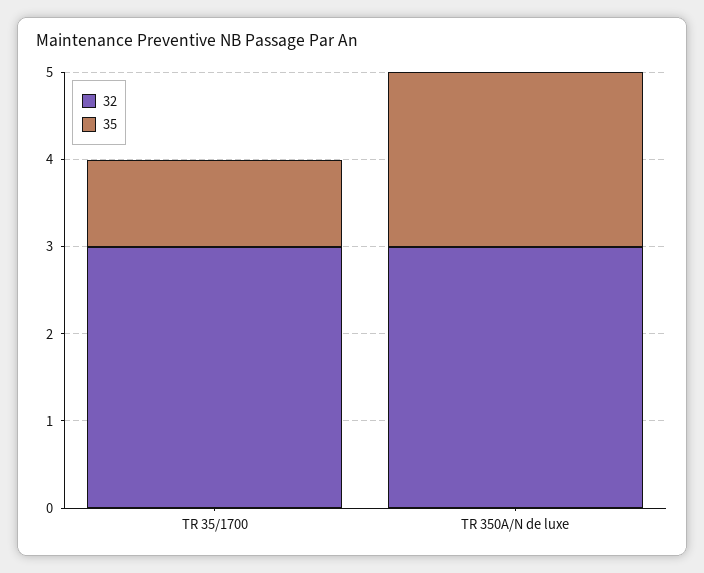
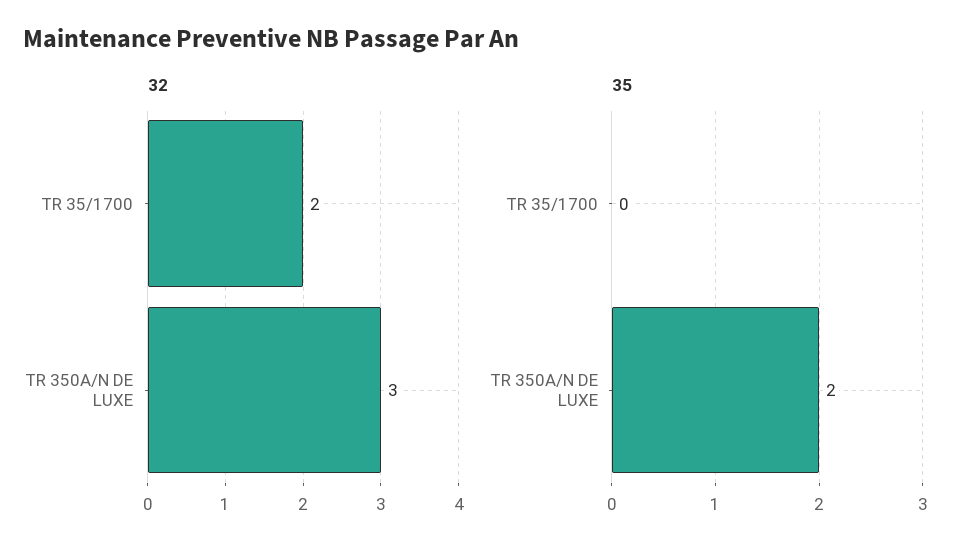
  {
    "32": {
-     "TR 35/1700": 3,
+     "TR 35/1700": 2,
      "TR 350A/N de luxe": 3
    },
    "35": {
-     "TR 35/1700": 1,
+     "TR 35/1700": 0,
      "TR 350A/N de luxe": 2
    }
  }

